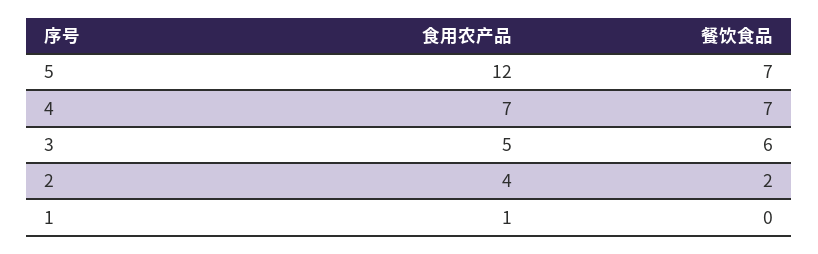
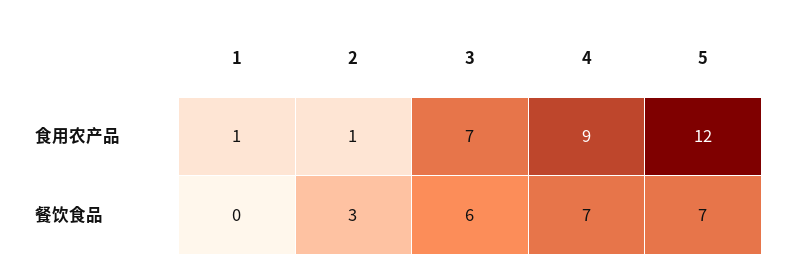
  {
    "食用农产品": {
      "5": 12,
-     "4": 7,
+     "4": 9,
-     "3": 5,
+     "3": 7,
-     "2": 4,
+     "2": 1,
      "1": 1
    },
    "餐饮食品": {
      "5": 7,
      "4": 7,
      "3": 6,
-     "2": 2,
+     "2": 3,
      "1": 0
    }
  }

